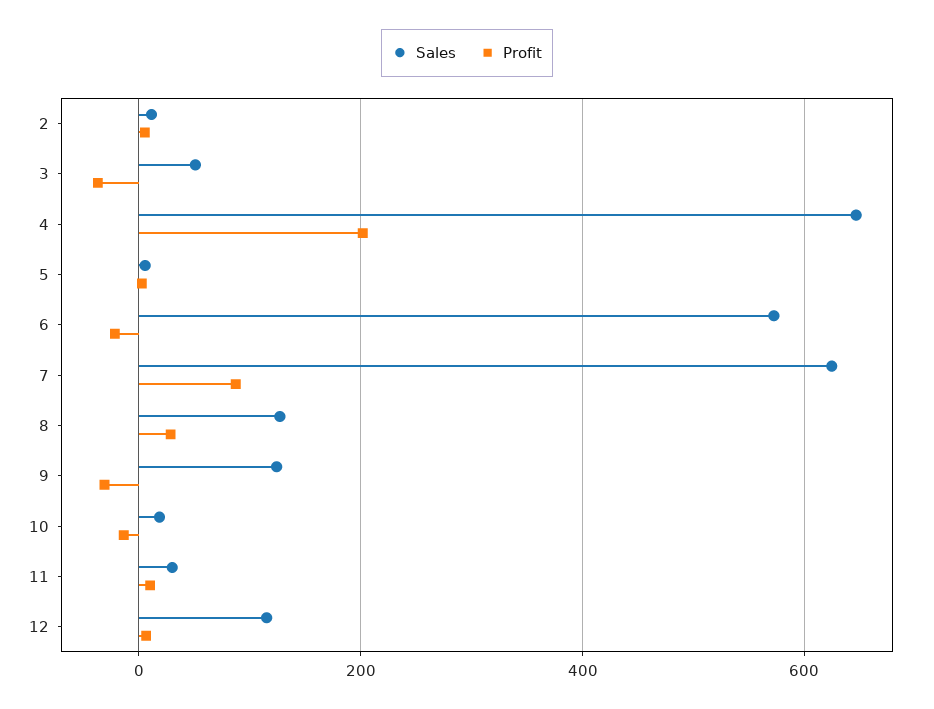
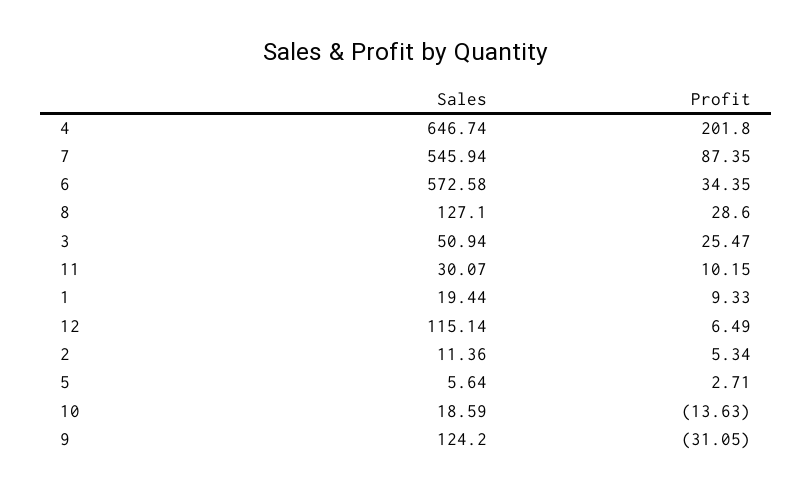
  {
    "Sales": {
      "2": 11.36,
      "3": 50.94,
      "4": 646.74,
      "5": 5.64,
      "6": 572.58,
-     "7": 620,
+     "7": 545.94,
      "8": 127.1,
      "9": 124.2,
      "10": 18.59,
      "11": 30.07,
-     "12": 115.14
+     "12": 115.14,
+     "1": 19.44
    },
    "Profit": {
      "2": 5.34,
-     "3": -40,
+     "3": 25.47,
      "4": 201.8,
      "5": 2.71,
-     "6": -20,
+     "6": 34.35,
      "7": 87.35,
      "8": 28.6,
      "9": -31.05,
      "10": -13.63,
      "11": 10.15,
-     "12": 6.49
+     "12": 6.49,
+     "1": 9.33
    }
  }

